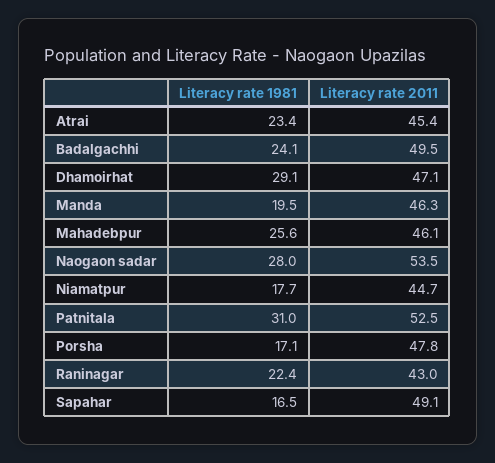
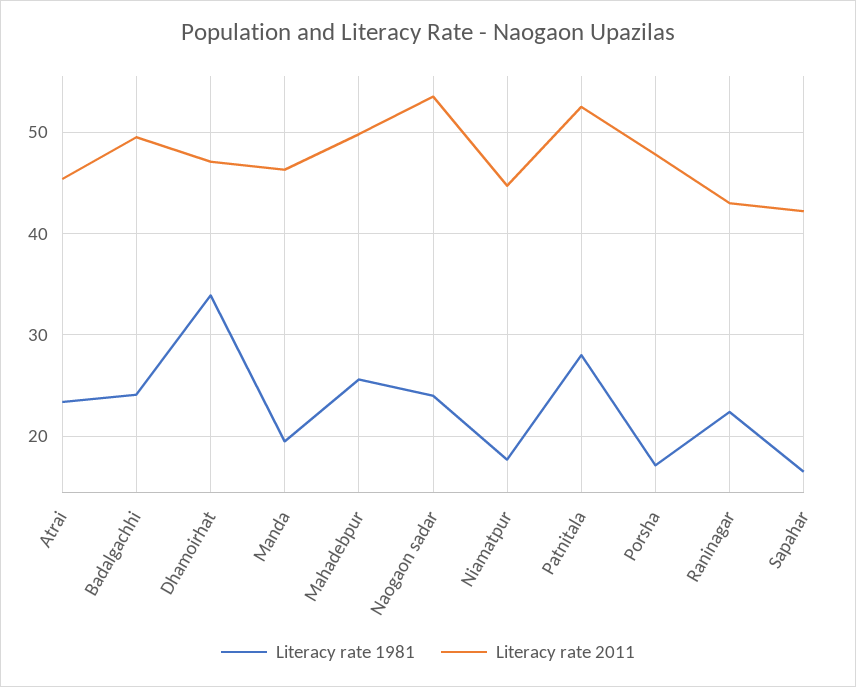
  {
    "Literacy rate 1981": {
      "Atrai": 23.4,
      "Badalgachhi": 24.1,
-     "Dhamoirhat": 29.1,
+     "Dhamoirhat": 34,
      "Manda": 19.5,
      "Mahadebpur": 25.6,
-     "Naogaon sadar": 28,
+     "Naogaon sadar": 24,
      "Niamatpur": 17.7,
-     "Patnitala": 31,
+     "Patnitala": 28,
      "Porsha": 17.1,
      "Raninagar": 22.4,
      "Sapahar": 16.5
    },
    "Literacy rate 2011": {
      "Atrai": 45.4,
      "Badalgachhi": 49.5,
      "Dhamoirhat": 47.1,
      "Manda": 46.3,
-     "Mahadebpur": 46.1,
+     "Mahadebpur": 50,
      "Naogaon sadar": 53.5,
      "Niamatpur": 44.7,
      "Patnitala": 52.5,
      "Porsha": 47.8,
      "Raninagar": 43,
-     "Sapahar": 49.1
+     "Sapahar": 42
    }
  }

